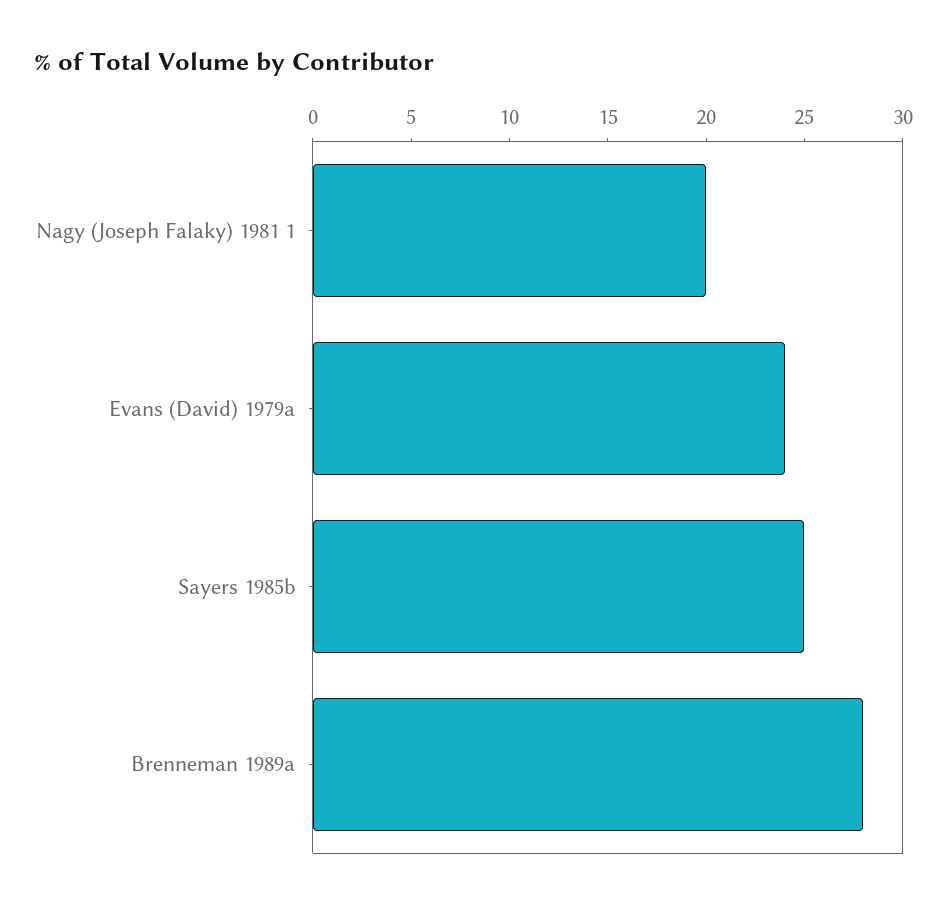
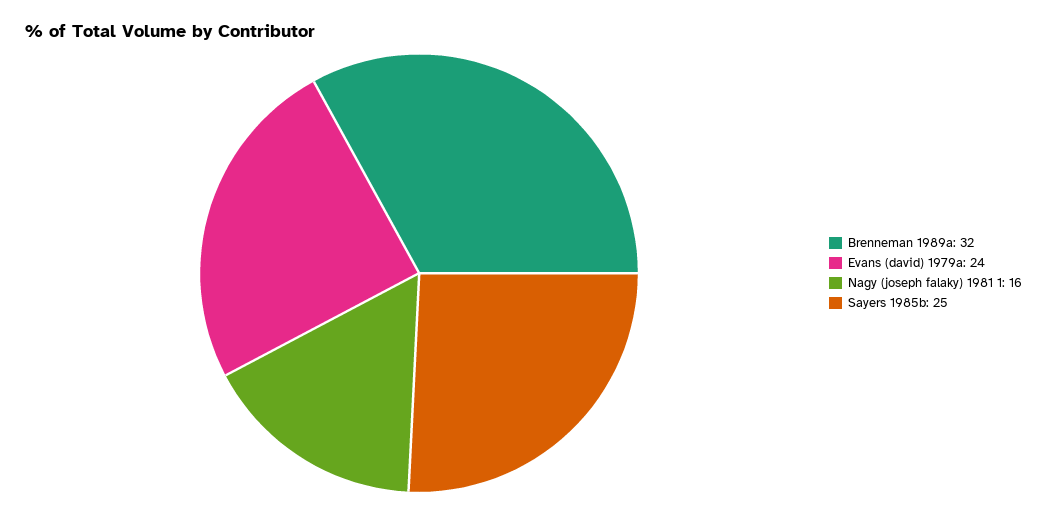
  {
-   "Nagy (Joseph Falaky) 1981 1": 20,
+   "Nagy (Joseph Falaky) 1981 1": 16,
    "Evans (David) 1979a": 24,
    "Sayers 1985b": 25,
-   "Brenneman 1989a": 28
+   "Brenneman 1989a": 32
  }

